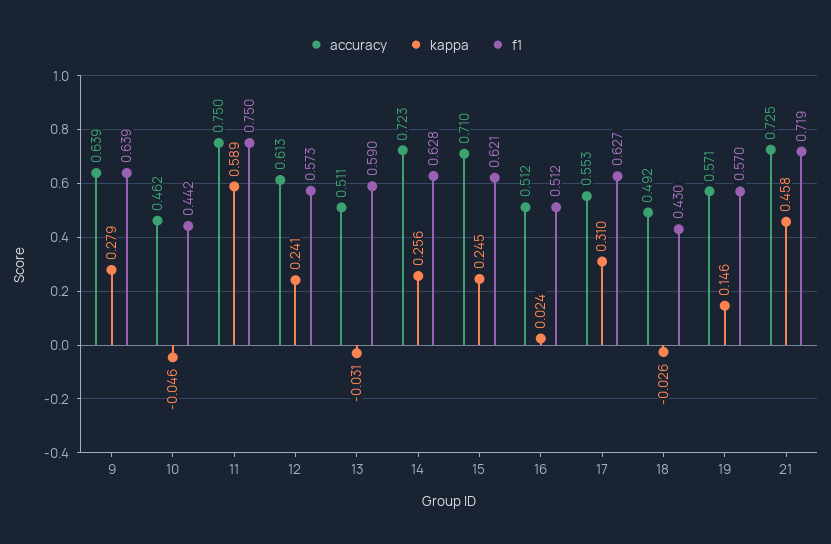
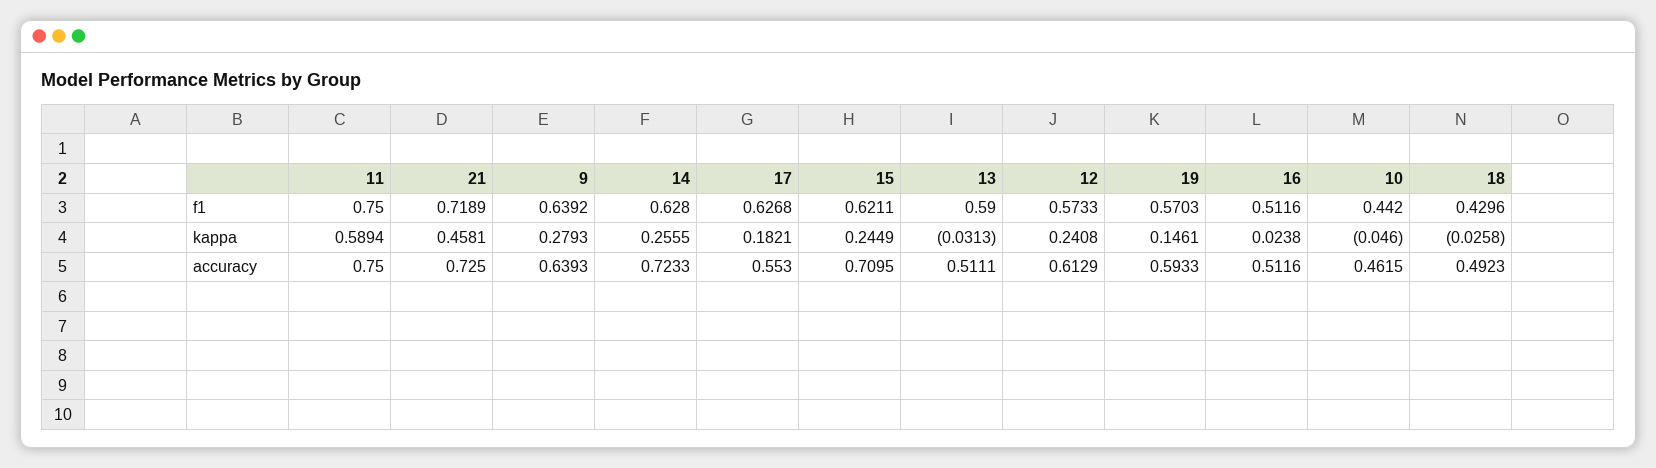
  {
    "accuracy": {
      "9": 0.6393,
      "10": 0.4615,
      "11": 0.75,
      "12": 0.6129,
      "13": 0.5111,
      "14": 0.7233,
      "15": 0.7095,
      "16": 0.5116,
      "17": 0.553,
      "18": 0.4923,
-     "19": 0.571,
+     "19": 0.5933,
      "21": 0.725
    },
    "kappa": {
      "9": 0.2793,
      "10": -0.046,
      "11": 0.5894,
      "12": 0.2408,
      "13": -0.0313,
      "14": 0.2555,
      "15": 0.2449,
      "16": 0.0238,
-     "17": 0.31,
+     "17": 0.1821,
      "18": -0.0258,
      "19": 0.1461,
      "21": 0.4581
    },
    "f1": {
      "9": 0.6392,
      "10": 0.442,
      "11": 0.75,
      "12": 0.5733,
      "13": 0.59,
      "14": 0.628,
      "15": 0.6211,
      "16": 0.5116,
      "17": 0.6268,
      "18": 0.4296,
      "19": 0.5703,
      "21": 0.7189
    }
  }

